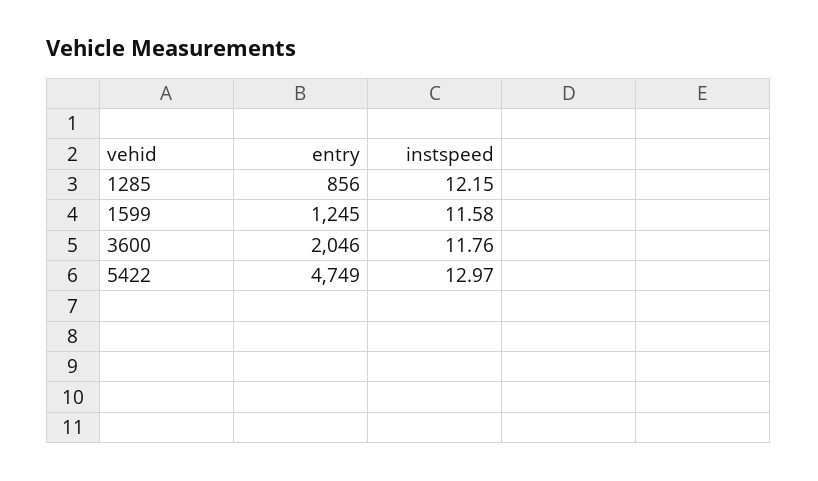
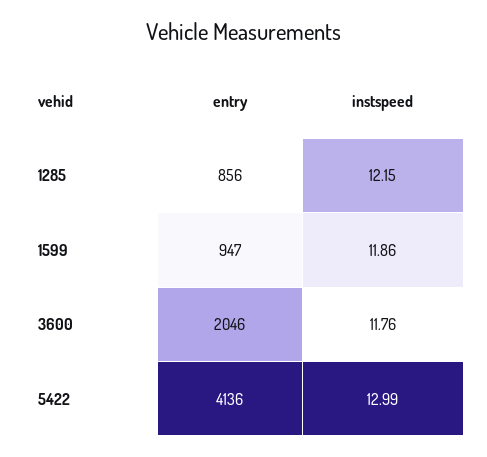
  {
    "entry": {
      "1285": 856,
-     "1599": 1245,
+     "1599": 947,
      "3600": 2046,
-     "5422": 4749
+     "5422": 4136
    },
    "instspeed": {
      "1285": 12.15,
-     "1599": 11.58,
+     "1599": 11.86,
      "3600": 11.76,
-     "5422": 12.97
+     "5422": 12.99
    }
  }

